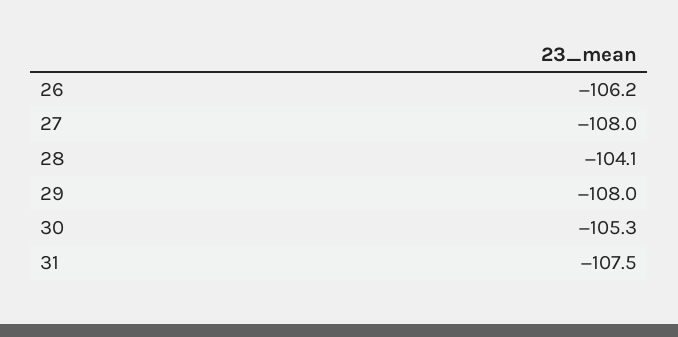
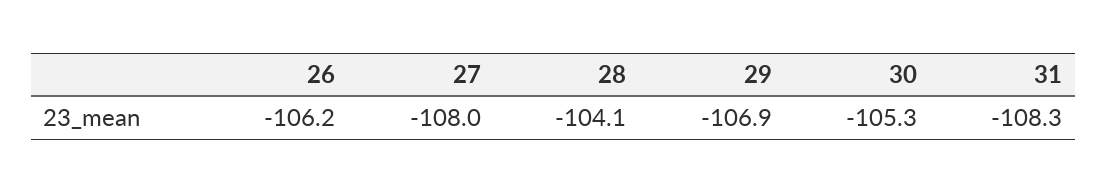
  {
    "26": -106.2,
    "27": -108,
    "28": -104.1,
-   "29": -108,
+   "29": -106.9,
    "30": -105.3,
-   "31": -107.5
+   "31": -108.3
  }

